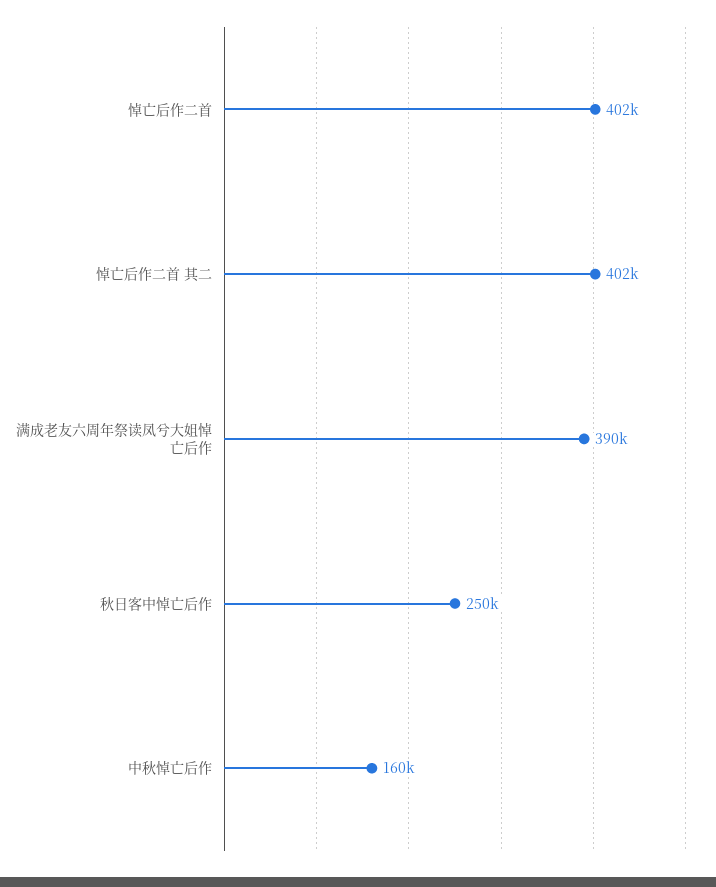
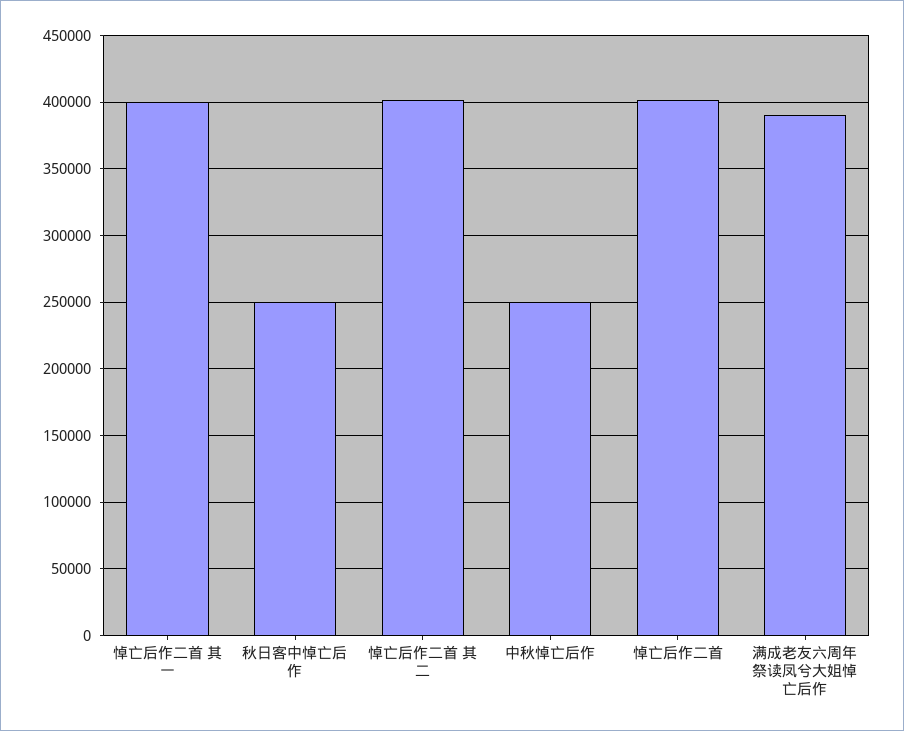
  {
    "悼亡后作二首": 402000,
    "悼亡后作二首 其二": 402000,
    "满成老友六周年祭读凤兮大姐悼亡后作": 390000,
    "秋日客中悼亡后作": 250000,
-   "中秋悼亡后作": 160000
+   "中秋悼亡后作": 250000,
+   "悼亡后作二首 其一": 400000
  }

